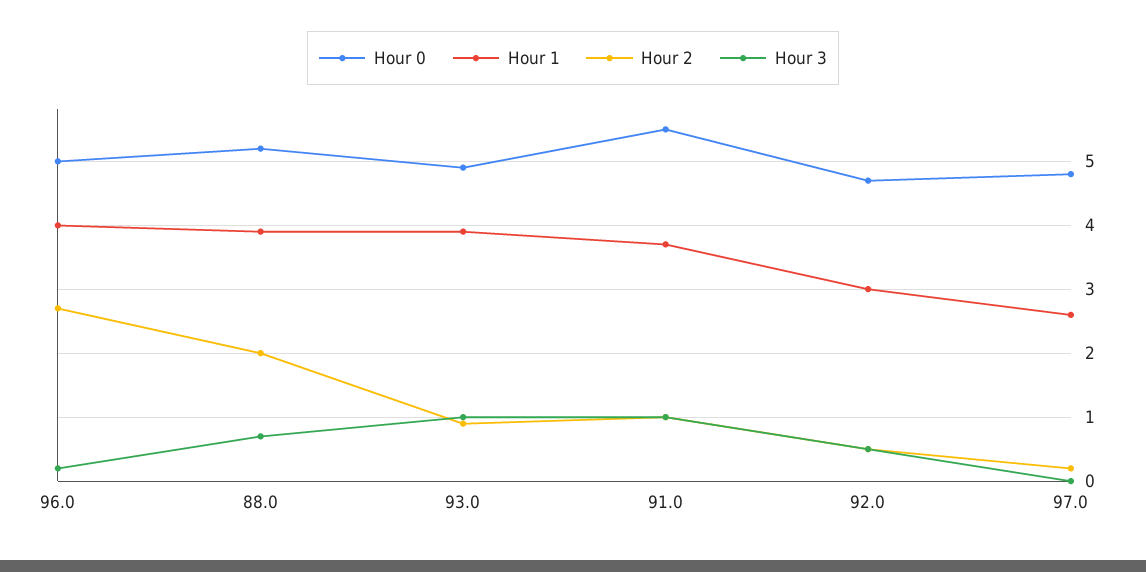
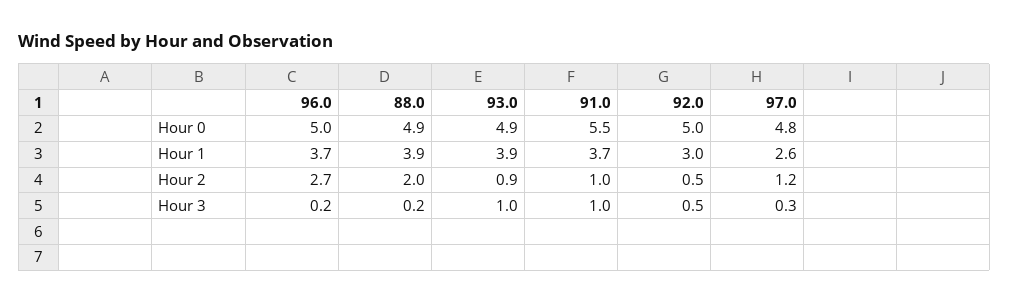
  {
    "Hour 0": {
      "96.0": 5,
-     "88.0": 5.2,
+     "88.0": 4.9,
      "93.0": 4.9,
      "91.0": 5.5,
-     "92.0": 4.7,
+     "92.0": 5,
      "97.0": 4.8
    },
    "Hour 1": {
-     "96.0": 4,
+     "96.0": 3.7,
      "88.0": 3.9,
      "93.0": 3.9,
      "91.0": 3.7,
      "92.0": 3,
      "97.0": 2.6
    },
    "Hour 2": {
      "96.0": 2.7,
      "88.0": 2,
      "93.0": 0.9,
      "91.0": 1,
      "92.0": 0.5,
-     "97.0": 0.2
+     "97.0": 1.2
    },
    "Hour 3": {
      "96.0": 0.2,
-     "88.0": 0.7,
+     "88.0": 0.2,
      "93.0": 1,
      "91.0": 1,
      "92.0": 0.5,
-     "97.0": 0
+     "97.0": 0.3
    }
  }

